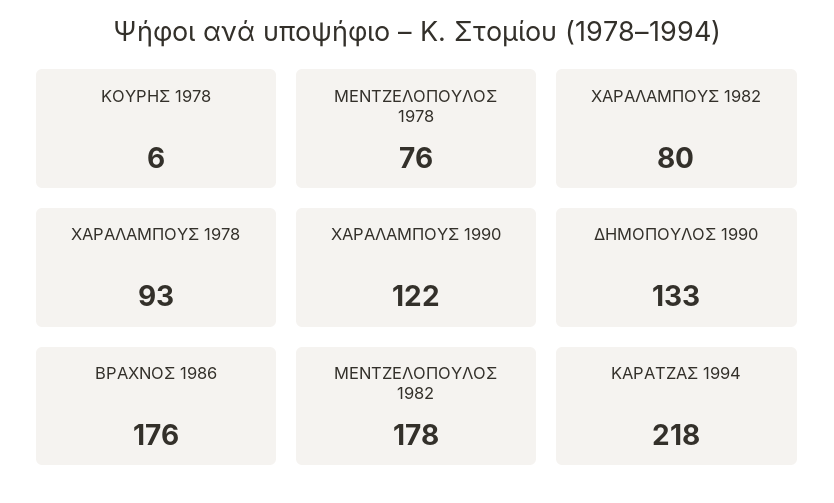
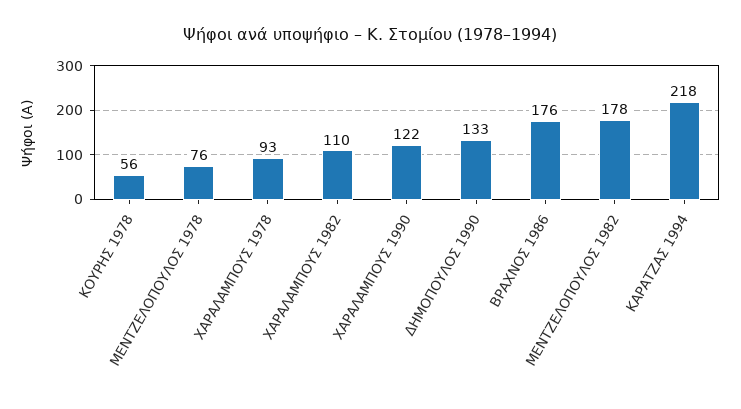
  {
-   "ΚΟΥΡΗΣ 1978": 6,
+   "ΚΟΥΡΗΣ 1978": 56,
    "ΜΕΝΤΖΕΛΟΠΟΥΛΟΣ 1978": 76,
-   "ΧΑΡΑΛΑΜΠΟΥΣ 1982": 80,
+   "ΧΑΡΑΛΑΜΠΟΥΣ 1982": 110,
    "ΧΑΡΑΛΑΜΠΟΥΣ 1978": 93,
    "ΧΑΡΑΛΑΜΠΟΥΣ 1990": 122,
    "ΔΗΜΟΠΟΥΛΟΣ 1990": 133,
    "ΒΡΑΧΝΟΣ 1986": 176,
    "ΜΕΝΤΖΕΛΟΠΟΥΛΟΣ 1982": 178,
    "ΚΑΡΑΤΖΑΣ 1994": 218
  }

